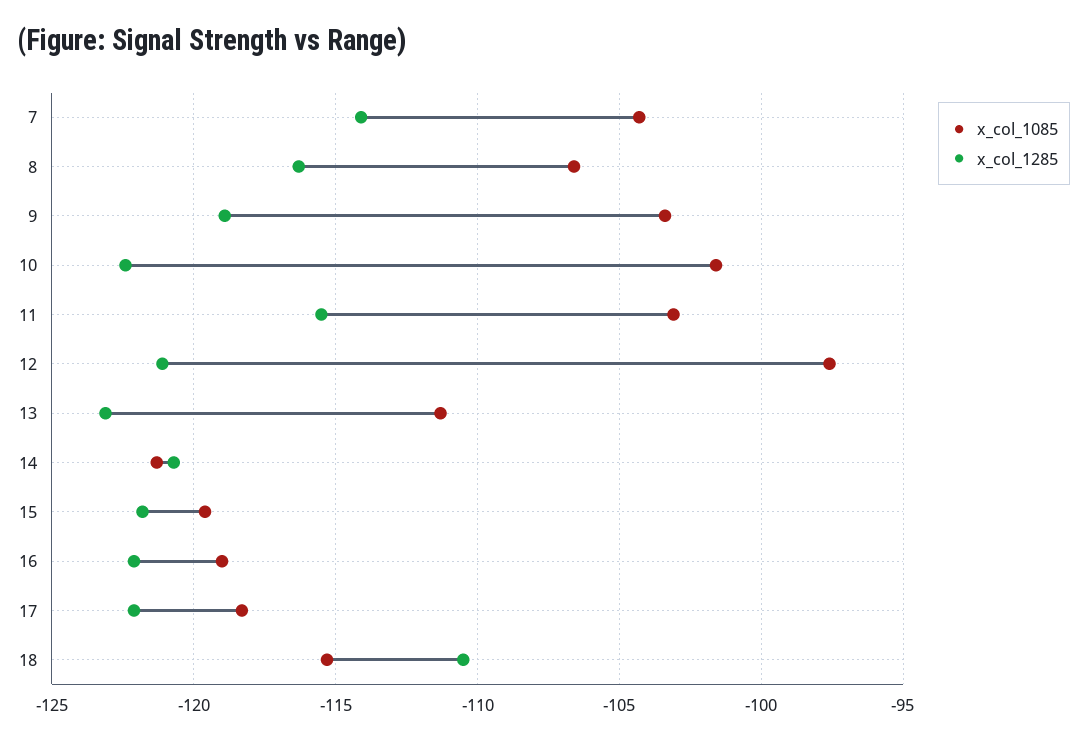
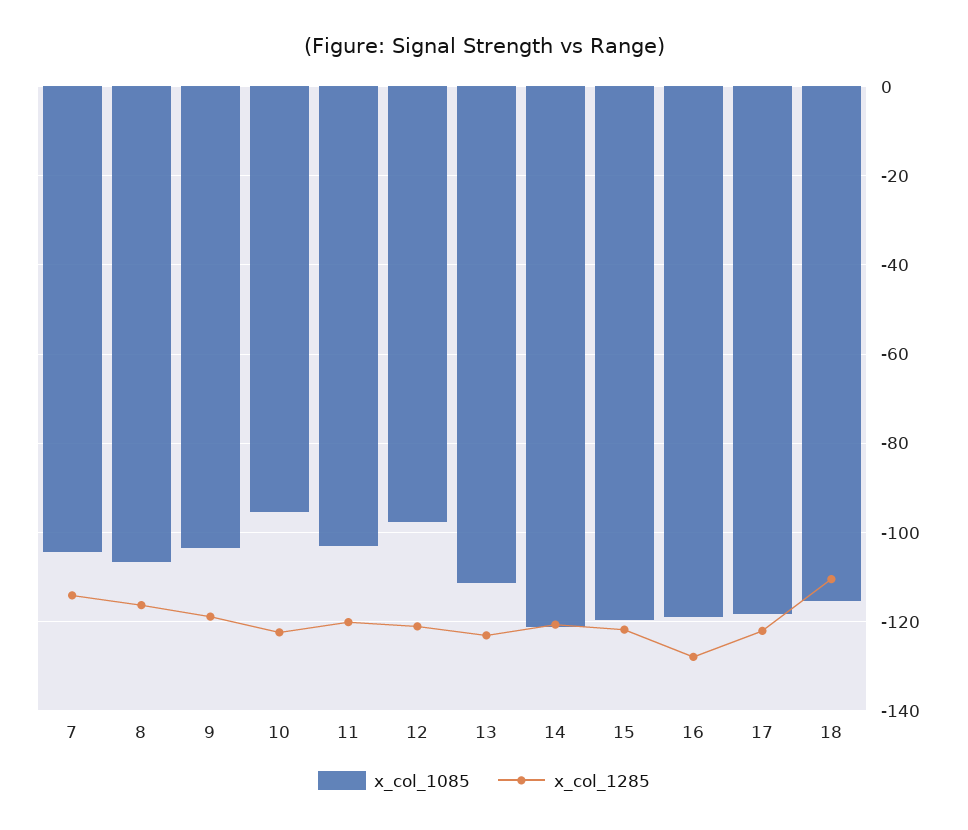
  {
    "x_col_1085": {
      "7": -104.5,
      "8": -106.5,
      "9": -103.5,
-     "10": -101.5,
+     "10": -96,
      "11": -103,
      "12": -97.5,
      "13": -111.5,
      "14": -121.5,
      "15": -119.5,
      "16": -119,
      "17": -118.5,
      "18": -115.5
    },
    "x_col_1285": {
      "7": -114,
      "8": -116.5,
      "9": -119,
      "10": -122.5,
-     "11": -115.5,
+     "11": -120,
      "12": -121,
      "13": -123,
      "14": -120.5,
      "15": -122,
-     "16": -122,
+     "16": -128,
      "17": -122,
      "18": -110.5
    }
  }

